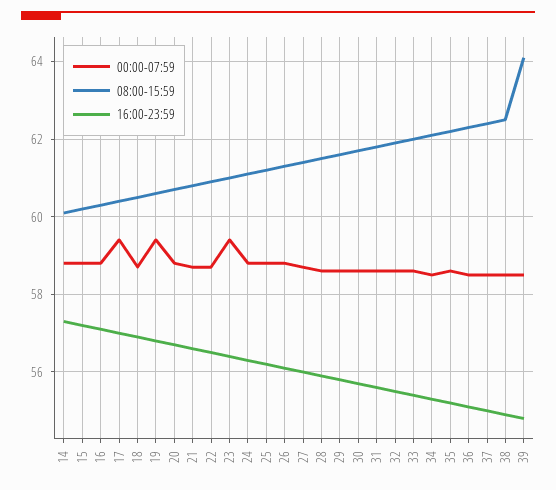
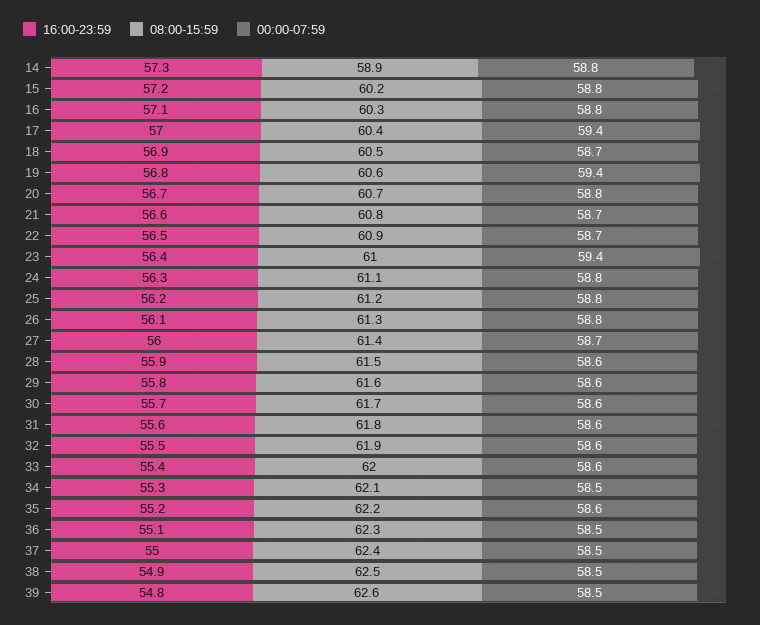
  {
    "00:00-07:59": {
      "14": 58.8,
      "15": 58.8,
      "16": 58.8,
      "17": 59.4,
      "18": 58.7,
      "19": 59.4,
      "20": 58.8,
      "21": 58.7,
      "22": 58.7,
      "23": 59.4,
      "24": 58.8,
      "25": 58.8,
      "26": 58.8,
      "27": 58.7,
      "28": 58.6,
      "29": 58.6,
      "30": 58.6,
      "31": 58.6,
      "32": 58.6,
      "33": 58.6,
      "34": 58.5,
      "35": 58.6,
      "36": 58.5,
      "37": 58.5,
      "38": 58.5,
      "39": 58.5
    },
    "08:00-15:59": {
-     "14": 60,
+     "14": 58.9,
      "15": 60.2,
      "16": 60.3,
      "17": 60.4,
      "18": 60.5,
      "19": 60.6,
      "20": 60.7,
      "21": 60.8,
      "22": 60.9,
      "23": 61,
      "24": 61.1,
      "25": 61.2,
      "26": 61.3,
      "27": 61.4,
      "28": 61.5,
      "29": 61.6,
      "30": 61.7,
      "31": 61.8,
      "32": 61.9,
      "33": 62,
      "34": 62.1,
      "35": 62.2,
      "36": 62.3,
      "37": 62.4,
      "38": 62.5,
-     "39": 64
+     "39": 62.6
    },
    "16:00-23:59": {
      "14": 57.3,
      "15": 57.2,
      "16": 57.1,
      "17": 57,
      "18": 56.9,
      "19": 56.8,
      "20": 56.7,
      "21": 56.6,
      "22": 56.5,
      "23": 56.4,
      "24": 56.3,
      "25": 56.2,
      "26": 56.1,
      "27": 56,
      "28": 55.9,
      "29": 55.8,
      "30": 55.7,
      "31": 55.6,
      "32": 55.5,
      "33": 55.4,
      "34": 55.3,
      "35": 55.2,
      "36": 55.1,
      "37": 55,
      "38": 54.9,
      "39": 54.8
    }
  }

